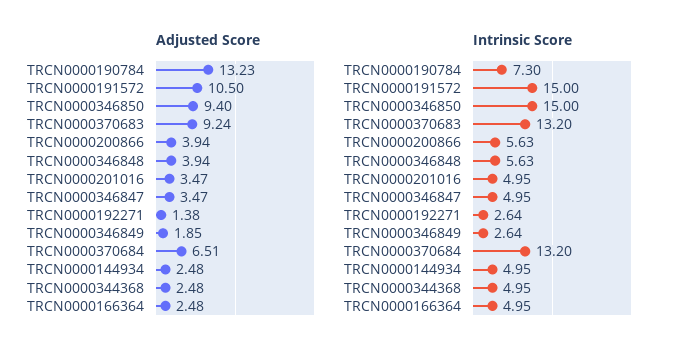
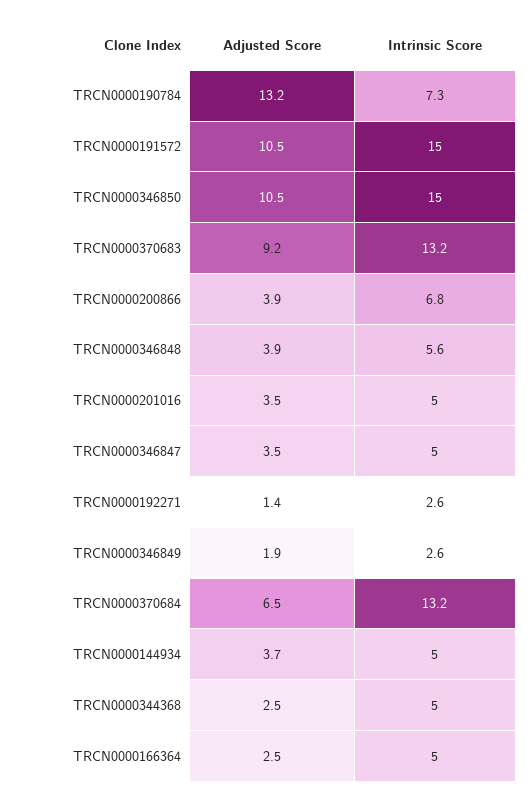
  {
    "Adjusted Score": {
      "TRCN0000190784": 13.23,
      "TRCN0000191572": 10.5,
-     "TRCN0000346850": 9.4,
+     "TRCN0000346850": 10.5,
      "TRCN0000370683": 9.24,
      "TRCN0000200866": 3.94,
      "TRCN0000346848": 3.94,
      "TRCN0000201016": 3.47,
      "TRCN0000346847": 3.47,
      "TRCN0000192271": 1.38,
      "TRCN0000346849": 1.85,
      "TRCN0000370684": 6.51,
-     "TRCN0000144934": 2.48,
+     "TRCN0000144934": 3.7,
      "TRCN0000344368": 2.48,
      "TRCN0000166364": 2.48
    },
    "Intrinsic Score": {
      "TRCN0000190784": 7.3,
      "TRCN0000191572": 15,
      "TRCN0000346850": 15,
      "TRCN0000370683": 13.2,
-     "TRCN0000200866": 5.63,
+     "TRCN0000200866": 6.8,
      "TRCN0000346848": 5.63,
      "TRCN0000201016": 4.95,
      "TRCN0000346847": 4.95,
      "TRCN0000192271": 2.64,
      "TRCN0000346849": 2.64,
      "TRCN0000370684": 13.2,
      "TRCN0000144934": 4.95,
      "TRCN0000344368": 4.95,
      "TRCN0000166364": 4.95
    }
  }

